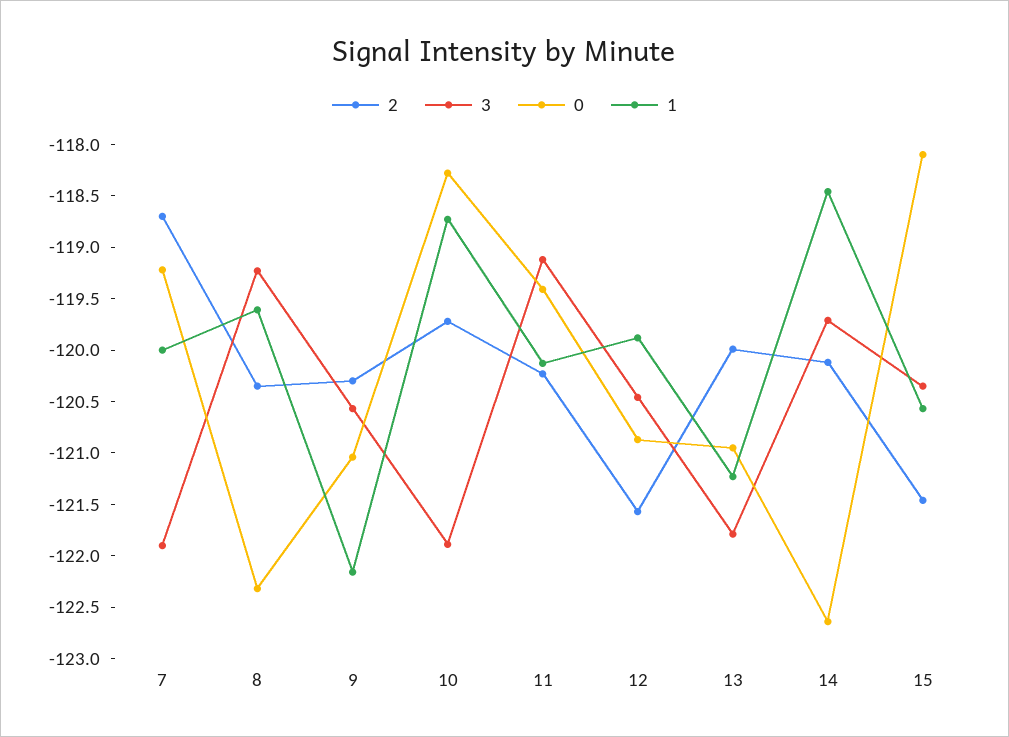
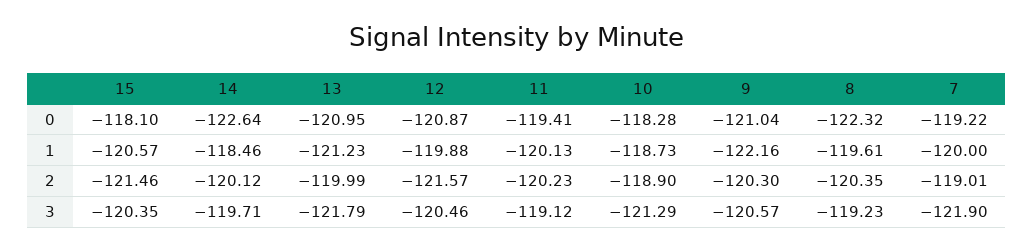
  {
    "2": {
-     "7": -118.7,
+     "7": -119.01,
      "8": -120.35,
      "9": -120.3,
-     "10": -119.7,
+     "10": -118.9,
      "11": -120.23,
      "12": -121.57,
      "13": -119.99,
      "14": -120.12,
      "15": -121.46
    },
    "3": {
      "7": -121.9,
      "8": -119.23,
      "9": -120.57,
-     "10": -121.9,
+     "10": -121.29,
      "11": -119.12,
      "12": -120.46,
      "13": -121.79,
      "14": -119.71,
      "15": -120.35
    },
    "0": {
      "7": -119.22,
      "8": -122.32,
      "9": -121.04,
      "10": -118.28,
      "11": -119.41,
      "12": -120.87,
      "13": -120.95,
      "14": -122.64,
      "15": -118.1
    },
    "1": {
      "7": -120,
      "8": -119.61,
      "9": -122.16,
      "10": -118.73,
      "11": -120.13,
      "12": -119.88,
      "13": -121.23,
      "14": -118.46,
      "15": -120.57
    }
  }

